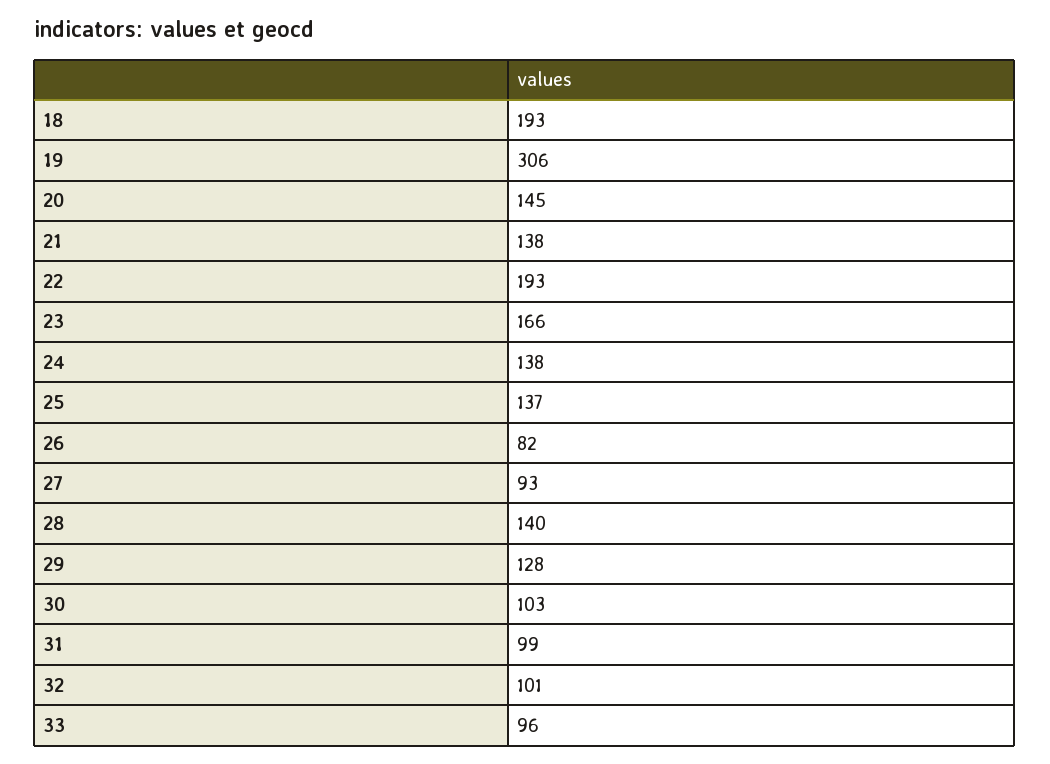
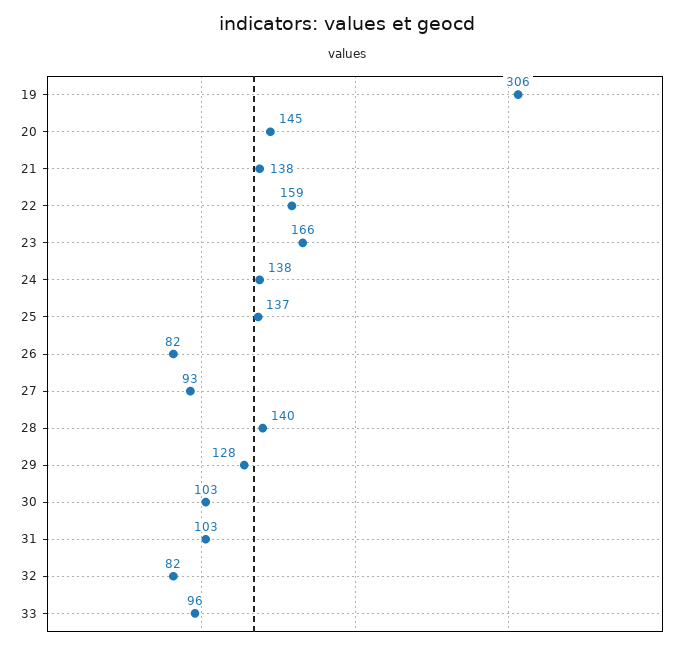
  {
-   "18": 193,
    "19": 306,
    "20": 145,
    "21": 138,
-   "22": 193,
+   "22": 159,
    "23": 166,
    "24": 138,
    "25": 137,
    "26": 82,
    "27": 93,
    "28": 140,
    "29": 128,
    "30": 103,
-   "31": 99,
+   "31": 103,
-   "32": 101,
+   "32": 82,
    "33": 96
  }

